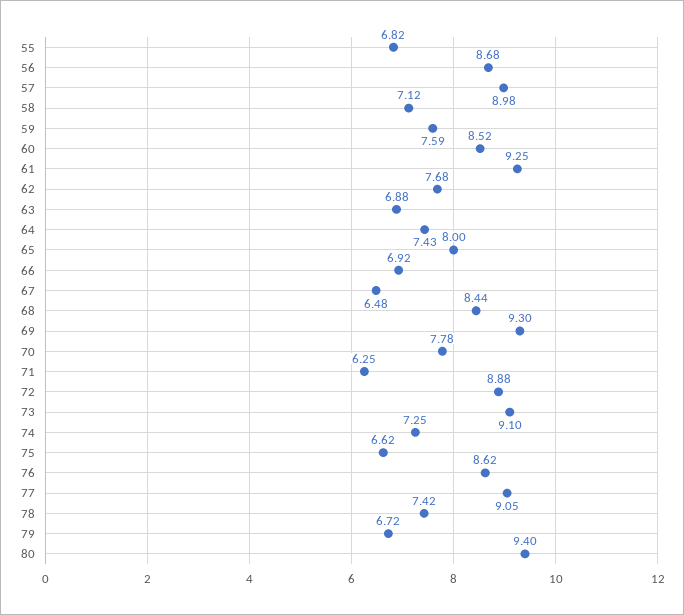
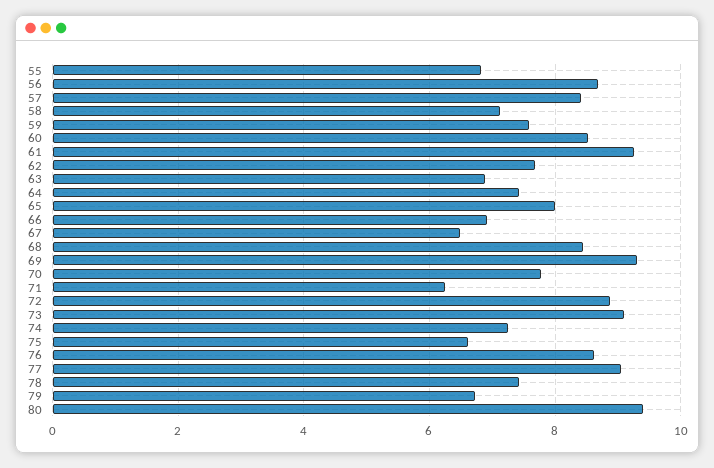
  {
    "55": 6.82,
    "56": 8.68,
-   "57": 8.98,
+   "57": 8.4,
    "58": 7.12,
    "59": 7.59,
    "60": 8.52,
    "61": 9.25,
    "62": 7.68,
    "63": 6.88,
    "64": 7.43,
    "65": 8,
    "66": 6.92,
    "67": 6.48,
    "68": 8.44,
    "69": 9.3,
    "70": 7.78,
    "71": 6.25,
    "72": 8.88,
    "73": 9.1,
    "74": 7.25,
    "75": 6.62,
    "76": 8.62,
    "77": 9.05,
    "78": 7.42,
    "79": 6.72,
    "80": 9.4
  }

